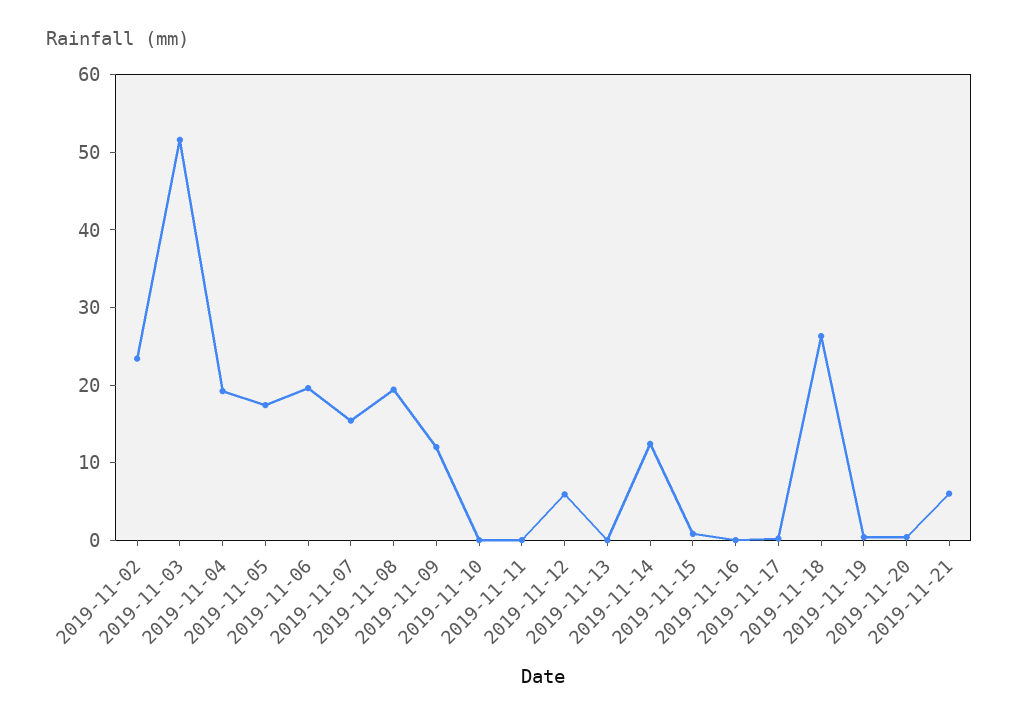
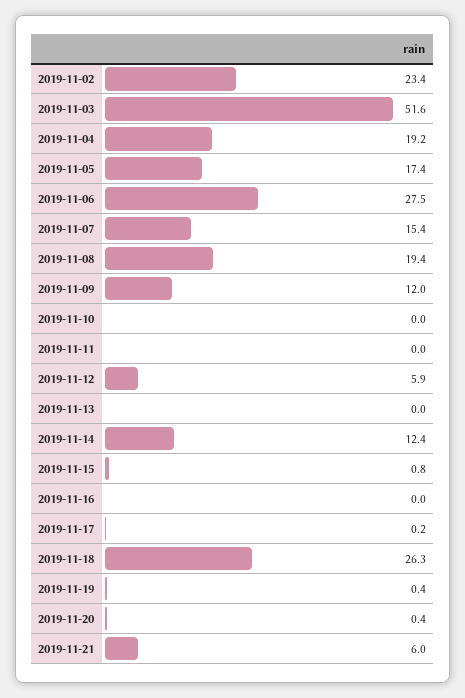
  {
    "2019-11-02": 23.4,
    "2019-11-03": 51.6,
    "2019-11-04": 19.2,
    "2019-11-05": 17.4,
-   "2019-11-06": 20,
+   "2019-11-06": 27.5,
    "2019-11-07": 15.4,
    "2019-11-08": 19.4,
    "2019-11-09": 12,
    "2019-11-10": 0,
    "2019-11-11": 0,
    "2019-11-12": 5.9,
    "2019-11-13": 0,
    "2019-11-14": 12.4,
    "2019-11-15": 0.8,
    "2019-11-16": 0,
    "2019-11-17": 0.2,
    "2019-11-18": 26.3,
    "2019-11-19": 0.4,
    "2019-11-20": 0.4,
    "2019-11-21": 6
  }

